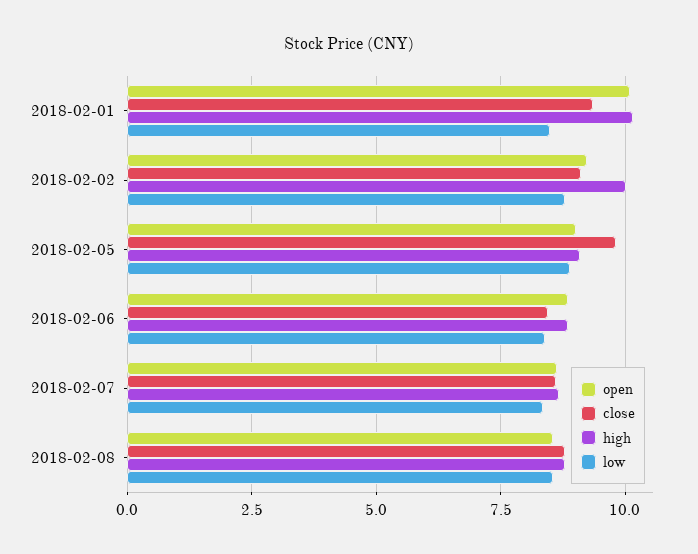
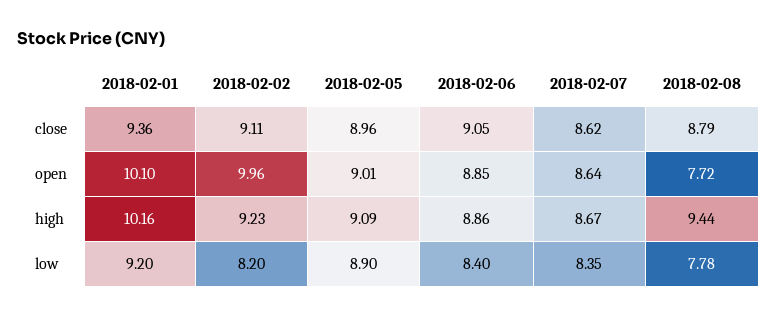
  {
    "open": {
      "2018-02-01": 10.1,
-     "2018-02-02": 9.25,
+     "2018-02-02": 9.96,
      "2018-02-05": 9.01,
      "2018-02-06": 8.85,
      "2018-02-07": 8.64,
-     "2018-02-08": 8.5
+     "2018-02-08": 7.72
    },
    "close": {
      "2018-02-01": 9.36,
      "2018-02-02": 9.11,
-     "2018-02-05": 9.75,
+     "2018-02-05": 8.96,
-     "2018-02-06": 8.5,
+     "2018-02-06": 9.05,
      "2018-02-07": 8.62,
      "2018-02-08": 8.79
    },
    "high": {
      "2018-02-01": 10.16,
-     "2018-02-02": 10,
+     "2018-02-02": 9.23,
      "2018-02-05": 9.09,
      "2018-02-06": 8.86,
      "2018-02-07": 8.67,
-     "2018-02-08": 8.75
+     "2018-02-08": 9.44
    },
    "low": {
-     "2018-02-01": 8.5,
+     "2018-02-01": 9.2,
-     "2018-02-02": 8.75,
+     "2018-02-02": 8.2,
      "2018-02-05": 8.9,
      "2018-02-06": 8.4,
      "2018-02-07": 8.35,
-     "2018-02-08": 8.5
+     "2018-02-08": 7.78
    }
  }

